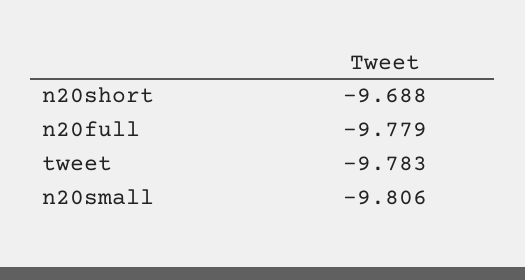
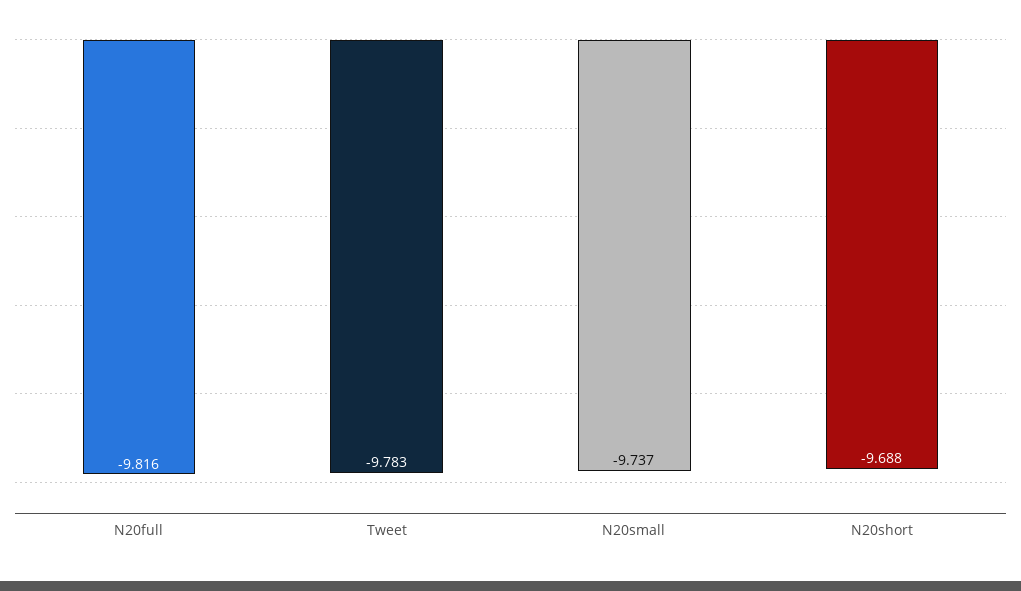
  {
    "n20short": -9.688,
-   "n20full": -9.779,
+   "n20full": -9.816,
    "tweet": -9.783,
-   "n20small": -9.806
+   "n20small": -9.737
  }

